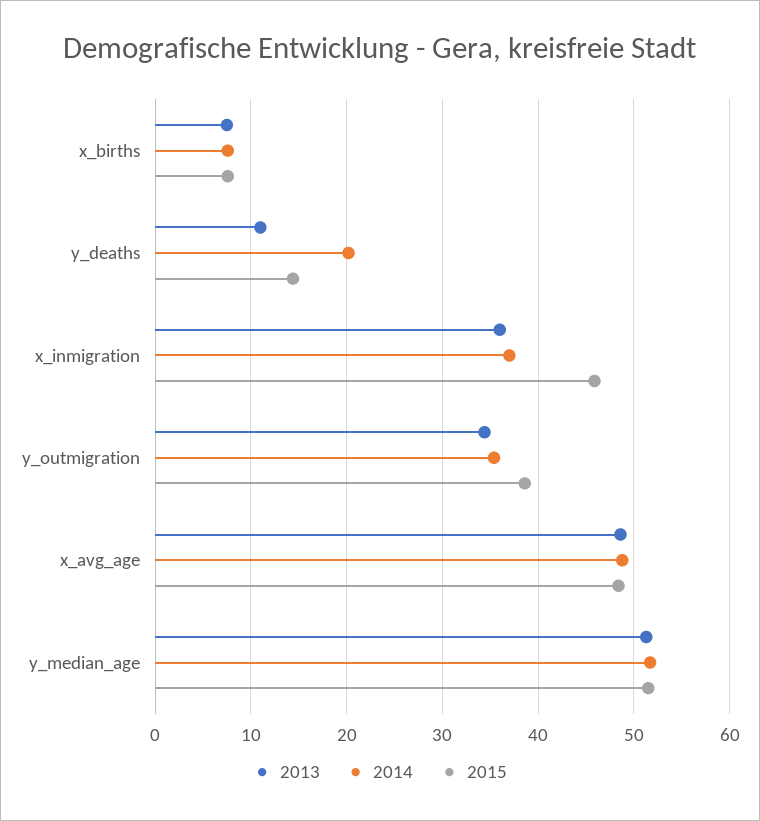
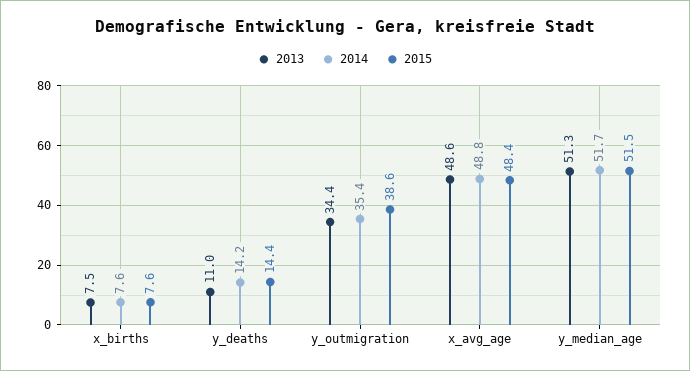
  {
    "2013": {
      "x_births": 7.5,
      "y_deaths": 11,
-     "x_inmigration": 36,
      "y_outmigration": 34.4,
      "x_avg_age": 48.6,
      "y_median_age": 51.3
    },
    "2014": {
      "x_births": 7.6,
-     "y_deaths": 20,
+     "y_deaths": 14.2,
-     "x_inmigration": 37,
      "y_outmigration": 35.4,
      "x_avg_age": 48.8,
      "y_median_age": 51.7
    },
    "2015": {
      "x_births": 7.6,
      "y_deaths": 14.4,
-     "x_inmigration": 46,
      "y_outmigration": 38.6,
      "x_avg_age": 48.4,
      "y_median_age": 51.5
    }
  }

